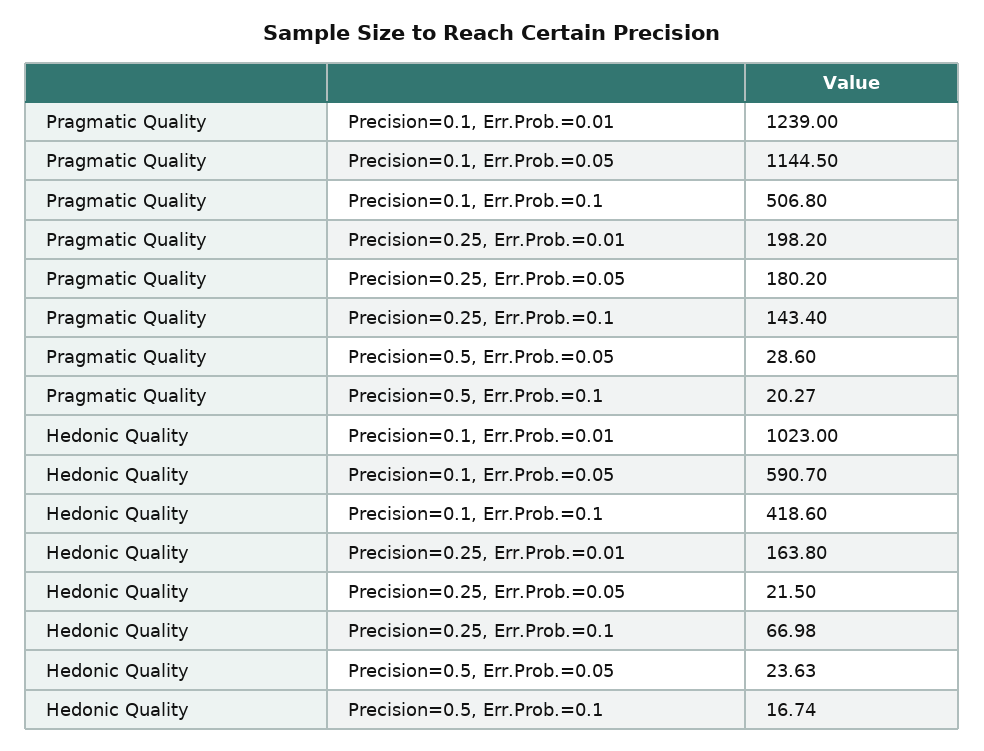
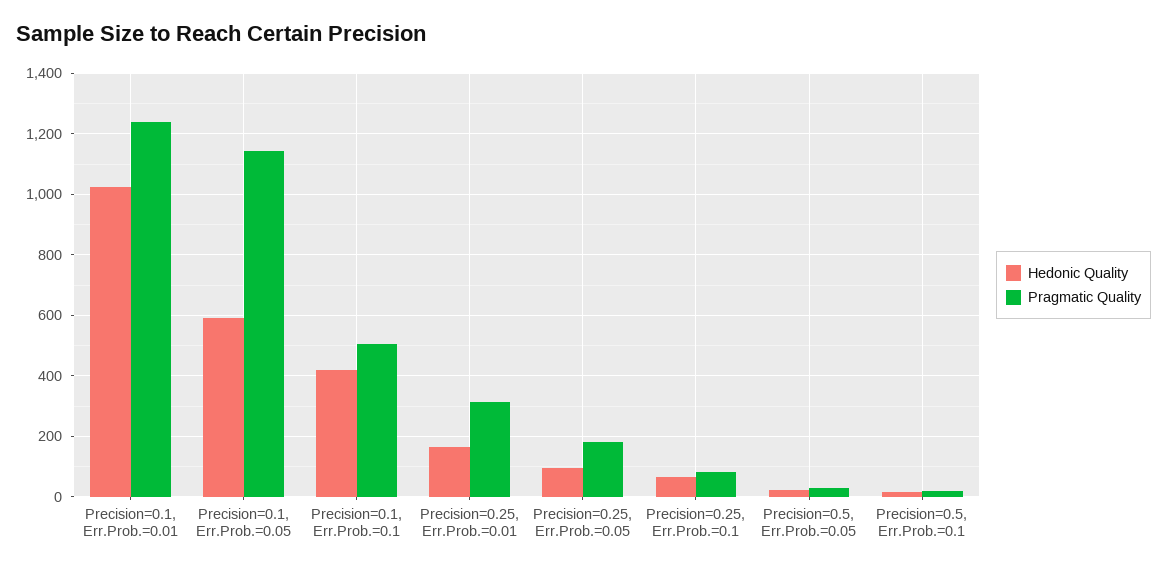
  {
    "Pragmatic Quality": {
      "Precision=0.1, Err.Prob.=0.01": 1239,
      "Precision=0.1, Err.Prob.=0.05": 1144.5,
      "Precision=0.1, Err.Prob.=0.1": 506.8,
-     "Precision=0.25, Err.Prob.=0.01": 198.2,
+     "Precision=0.25, Err.Prob.=0.01": 320,
      "Precision=0.25, Err.Prob.=0.05": 180.2,
-     "Precision=0.25, Err.Prob.=0.1": 143.4,
+     "Precision=0.25, Err.Prob.=0.1": 80,
      "Precision=0.5, Err.Prob.=0.05": 28.6,
      "Precision=0.5, Err.Prob.=0.1": 20.27
    },
    "Hedonic Quality": {
      "Precision=0.1, Err.Prob.=0.01": 1023,
      "Precision=0.1, Err.Prob.=0.05": 590.7,
      "Precision=0.1, Err.Prob.=0.1": 418.6,
      "Precision=0.25, Err.Prob.=0.01": 163.8,
-     "Precision=0.25, Err.Prob.=0.05": 21.5,
+     "Precision=0.25, Err.Prob.=0.05": 100,
      "Precision=0.25, Err.Prob.=0.1": 66.98,
      "Precision=0.5, Err.Prob.=0.05": 23.63,
      "Precision=0.5, Err.Prob.=0.1": 16.74
    }
  }

